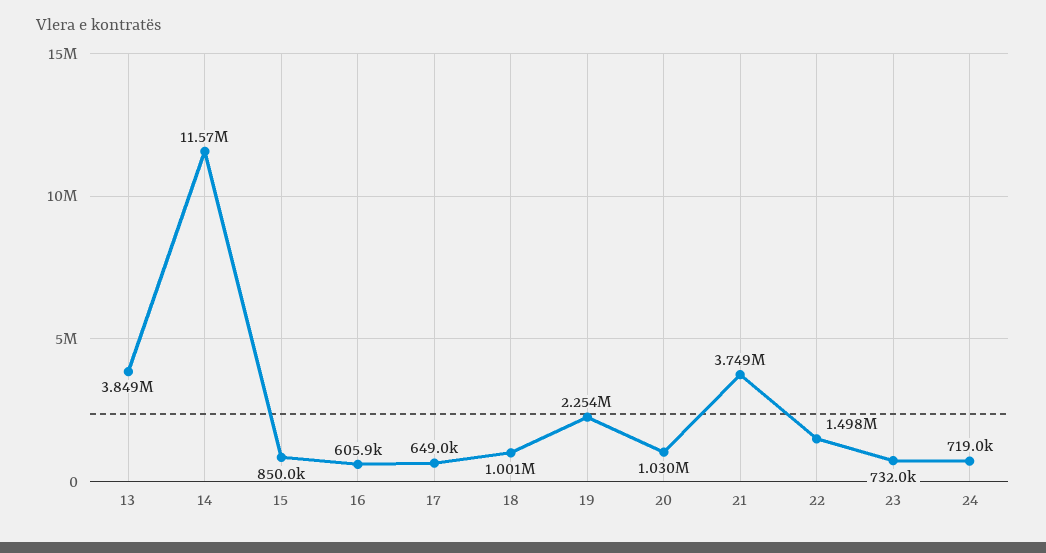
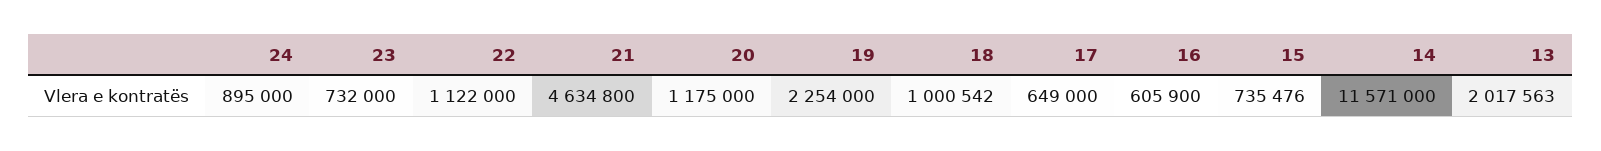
  {
-   "13": 3849000,
+   "13": 2017563,
    "14": 11571000,
-   "15": 850000,
+   "15": 735476,
    "16": 605900,
    "17": 649000,
    "18": 1000542,
    "19": 2254000,
-   "20": 1030000,
+   "20": 1175000,
-   "21": 3749000,
+   "21": 4634800,
-   "22": 1498000,
+   "22": 1122000,
    "23": 732000,
-   "24": 719000
+   "24": 895000
  }

